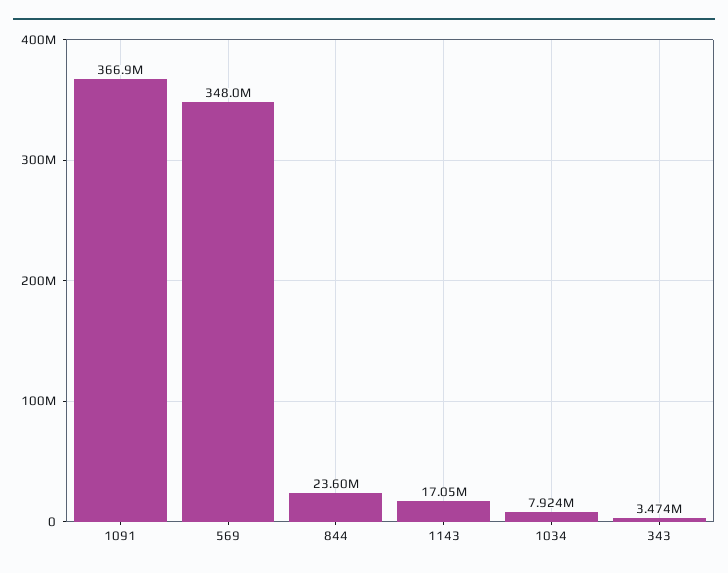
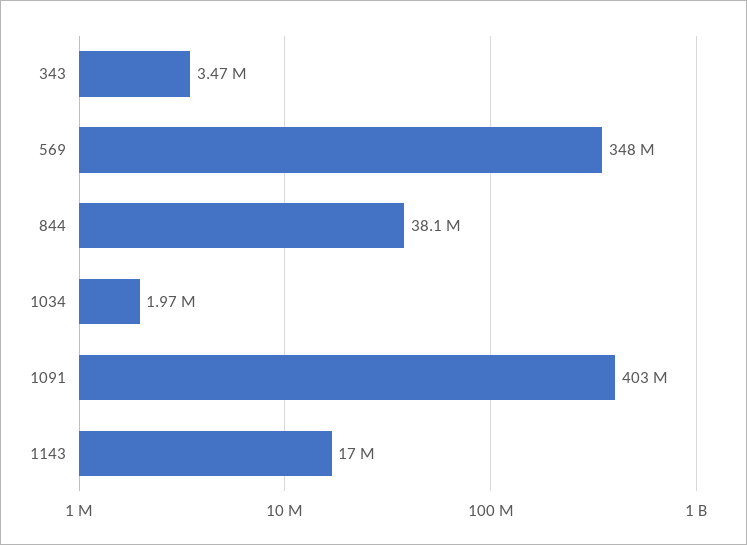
  {
-   "1091": 366900000,
+   "1091": 403000000,
    "569": 348000000,
-   "844": 23600000,
+   "844": 38100000,
    "1143": 17050000,
-   "1034": 7924000,
+   "1034": 1970000,
    "343": 3474000
  }

